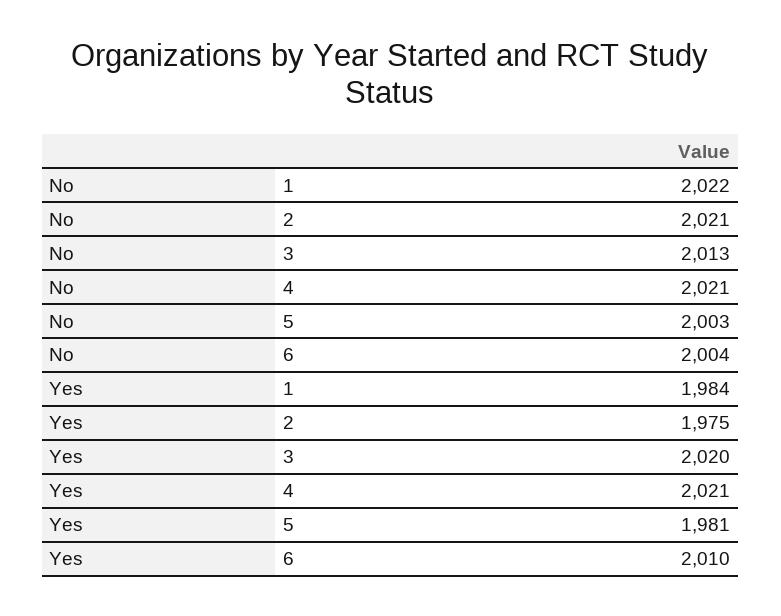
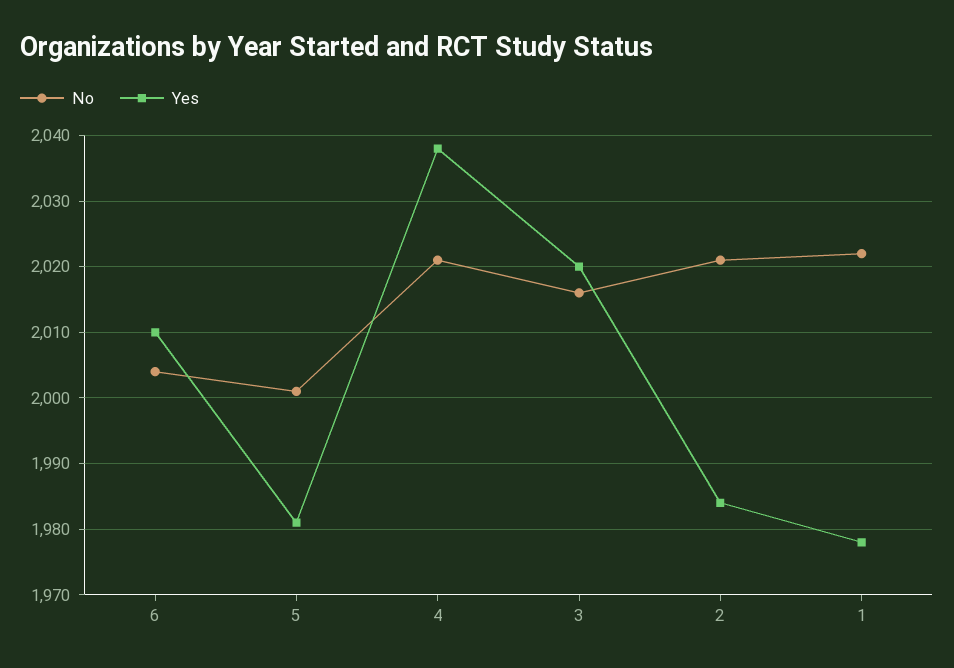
  {
    "No": {
      "1": 2022,
      "2": 2021,
-     "3": 2013,
+     "3": 2016,
      "4": 2021,
-     "5": 2003,
+     "5": 2001,
      "6": 2004
    },
    "Yes": {
-     "1": 1984,
+     "1": 1978,
-     "2": 1975,
+     "2": 1984,
      "3": 2020,
-     "4": 2021,
+     "4": 2038,
      "5": 1981,
      "6": 2010
    }
  }

